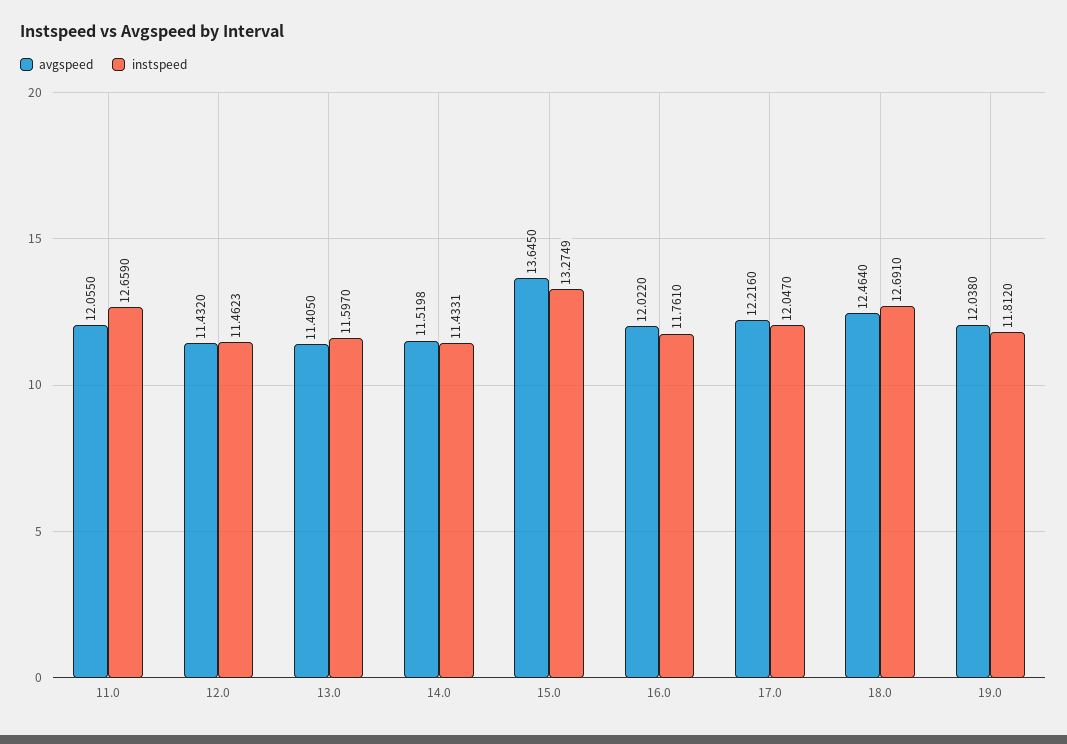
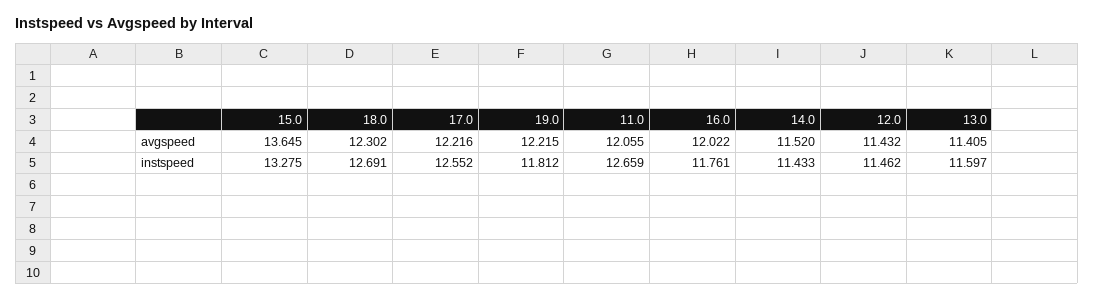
  {
    "avgspeed": {
      "11.0": 12.055,
      "12.0": 11.432,
      "13.0": 11.405,
      "14.0": 11.5198,
      "15.0": 13.645,
      "16.0": 12.022,
      "17.0": 12.216,
-     "18.0": 12.464,
+     "18.0": 12.302,
-     "19.0": 12.038
+     "19.0": 12.215
    },
    "instspeed": {
      "11.0": 12.659,
      "12.0": 11.4623,
      "13.0": 11.597,
      "14.0": 11.4331,
      "15.0": 13.2749,
      "16.0": 11.761,
-     "17.0": 12.047,
+     "17.0": 12.552,
      "18.0": 12.691,
      "19.0": 11.812
    }
  }

